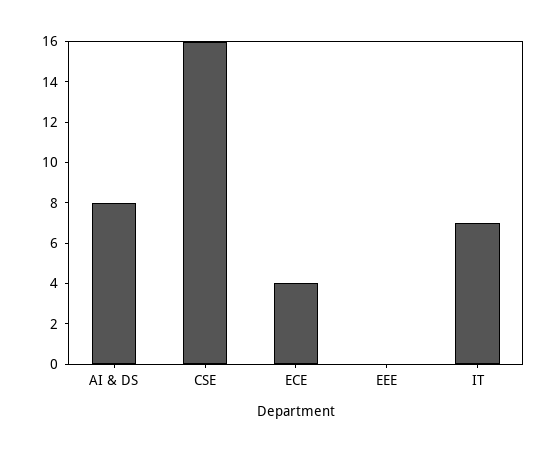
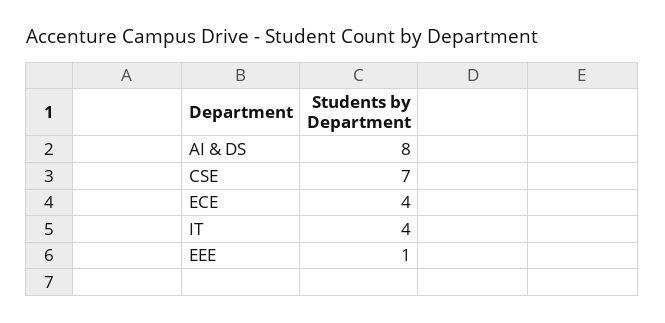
  {
    "AI & DS": 8,
-   "CSE": 16,
+   "CSE": 7,
    "ECE": 4,
-   "EEE": 0,
+   "EEE": 1,
-   "IT": 7
+   "IT": 4
  }

